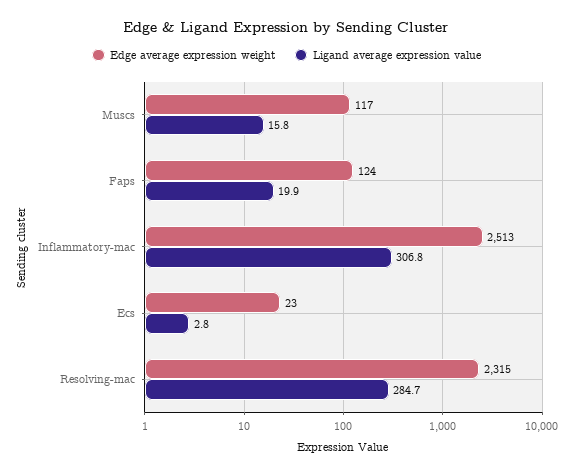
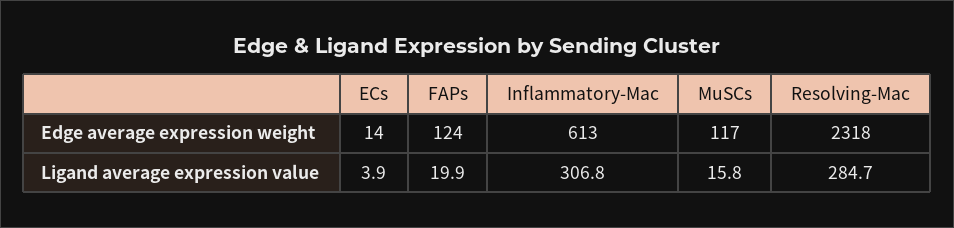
  {
    "Edge average expression weight": {
      "Muscs": 117,
      "Faps": 124,
-     "Inflammatory-mac": 2513,
+     "Inflammatory-mac": 613,
-     "Ecs": 23,
+     "Ecs": 14,
-     "Resolving-mac": 2315
+     "Resolving-mac": 2318
    },
    "Ligand average expression value": {
      "Muscs": 15.8,
      "Faps": 19.9,
      "Inflammatory-mac": 306.8,
-     "Ecs": 2.8,
+     "Ecs": 3.9,
      "Resolving-mac": 284.7
    }
  }

